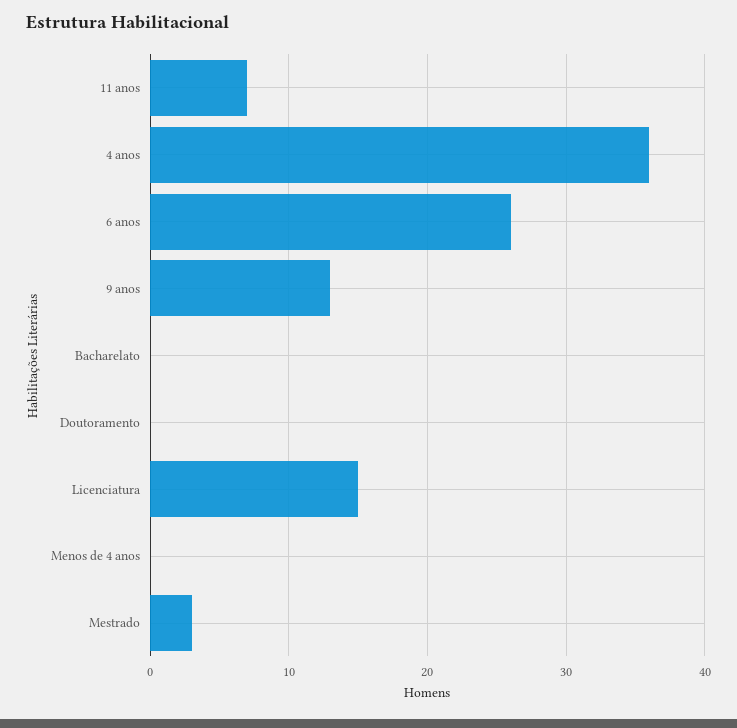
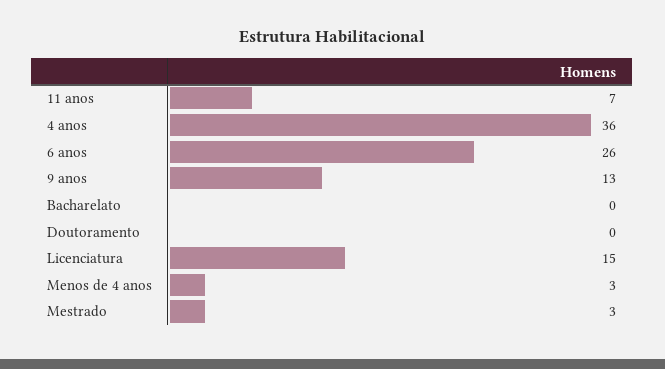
  {
    "11 anos": 7,
    "4 anos": 36,
    "6 anos": 26,
    "9 anos": 13,
    "Bacharelato": 0,
    "Doutoramento": 0,
    "Licenciatura": 15,
-   "Menos de 4 anos": 0,
+   "Menos de 4 anos": 3,
    "Mestrado": 3
  }

